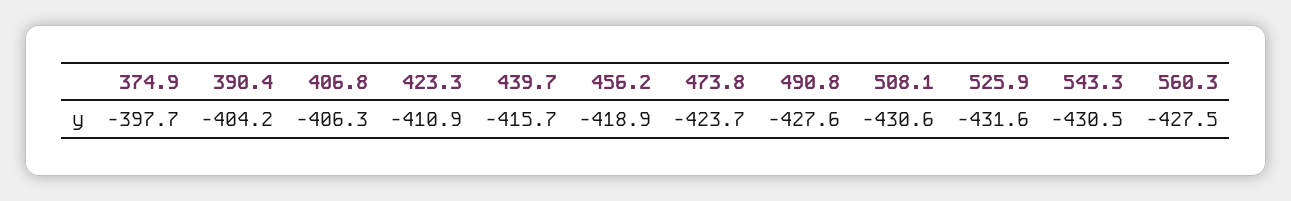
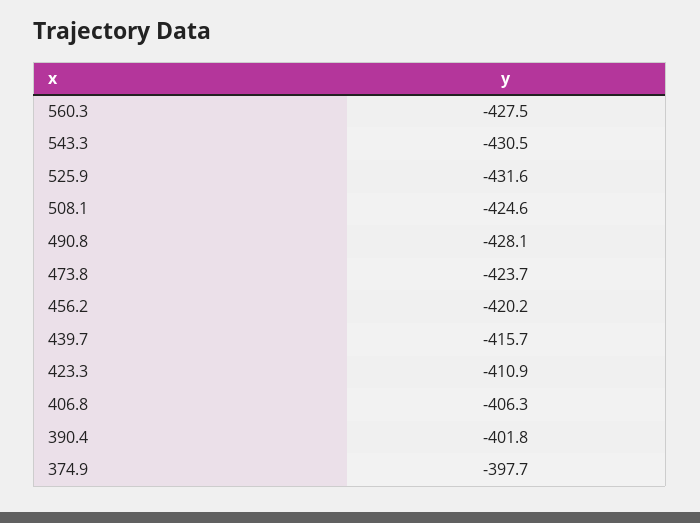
  {
    "374.9": -397.7,
-   "390.4": -404.2,
+   "390.4": -401.8,
    "406.8": -406.3,
    "423.3": -410.9,
    "439.7": -415.7,
-   "456.2": -418.9,
+   "456.2": -420.2,
    "473.8": -423.7,
-   "490.8": -427.6,
+   "490.8": -428.1,
-   "508.1": -430.6,
+   "508.1": -424.6,
    "525.9": -431.6,
    "543.3": -430.5,
    "560.3": -427.5
  }

